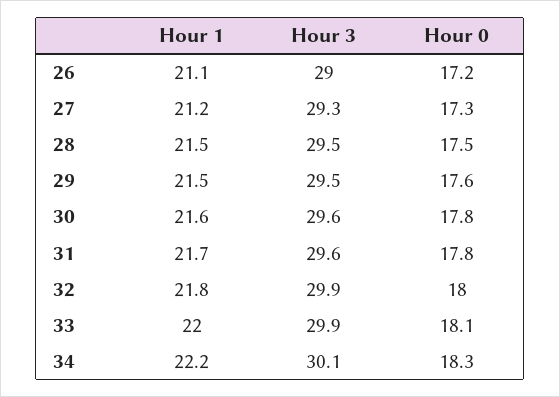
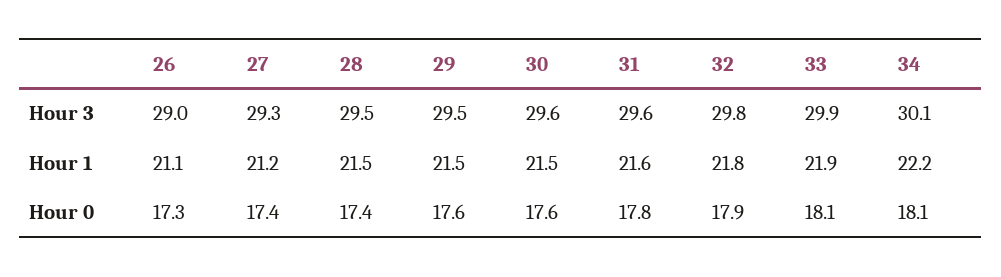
  {
    "Hour 1": {
      "26": 21.1,
      "27": 21.2,
      "28": 21.5,
      "29": 21.5,
-     "30": 21.6,
+     "30": 21.5,
-     "31": 21.7,
+     "31": 21.6,
      "32": 21.8,
-     "33": 22,
+     "33": 21.9,
      "34": 22.2
    },
    "Hour 3": {
      "26": 29,
      "27": 29.3,
      "28": 29.5,
      "29": 29.5,
      "30": 29.6,
      "31": 29.6,
-     "32": 29.9,
+     "32": 29.8,
      "33": 29.9,
      "34": 30.1
    },
    "Hour 0": {
-     "26": 17.2,
+     "26": 17.3,
-     "27": 17.3,
+     "27": 17.4,
-     "28": 17.5,
+     "28": 17.4,
      "29": 17.6,
-     "30": 17.8,
+     "30": 17.6,
      "31": 17.8,
-     "32": 18,
+     "32": 17.9,
      "33": 18.1,
-     "34": 18.3
+     "34": 18.1
    }
  }

